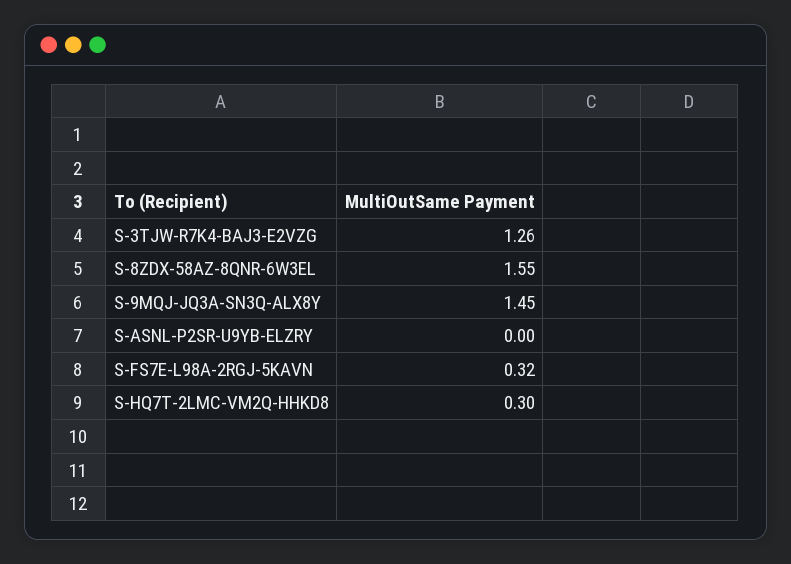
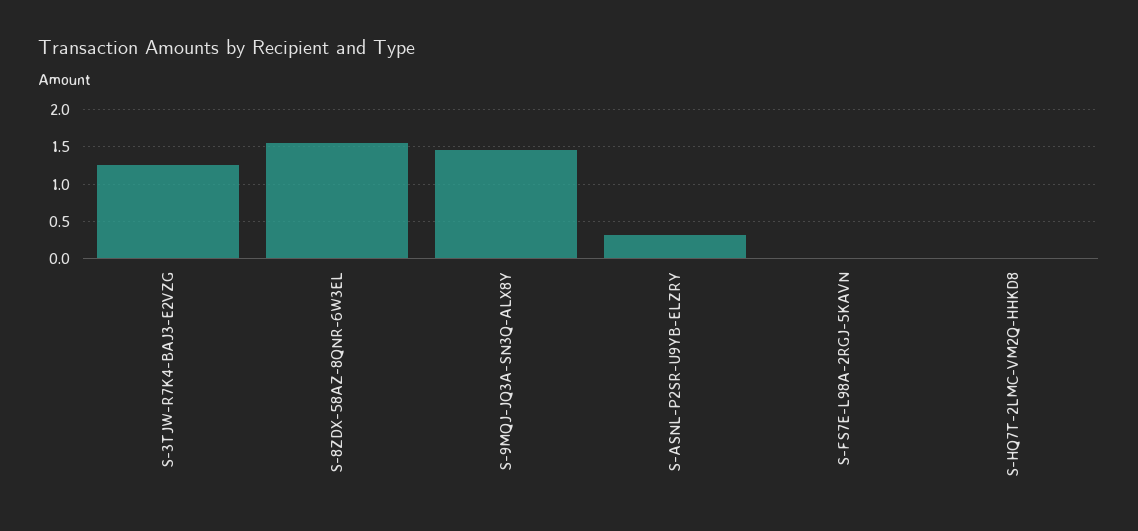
  {
    "S-3TJW-R7K4-BAJ3-E2VZG": 1.26,
    "S-8ZDX-58AZ-8QNR-6W3EL": 1.55,
    "S-9MQJ-JQ3A-SN3Q-ALX8Y": 1.45,
-   "S-ASNL-P2SR-U9YB-ELZRY": 0,
+   "S-ASNL-P2SR-U9YB-ELZRY": 0.3,
-   "S-FS7E-L98A-2RGJ-5KAVN": 0.32,
+   "S-FS7E-L98A-2RGJ-5KAVN": 0,
-   "S-HQ7T-2LMC-VM2Q-HHKD8": 0.3
+   "S-HQ7T-2LMC-VM2Q-HHKD8": 0
  }

